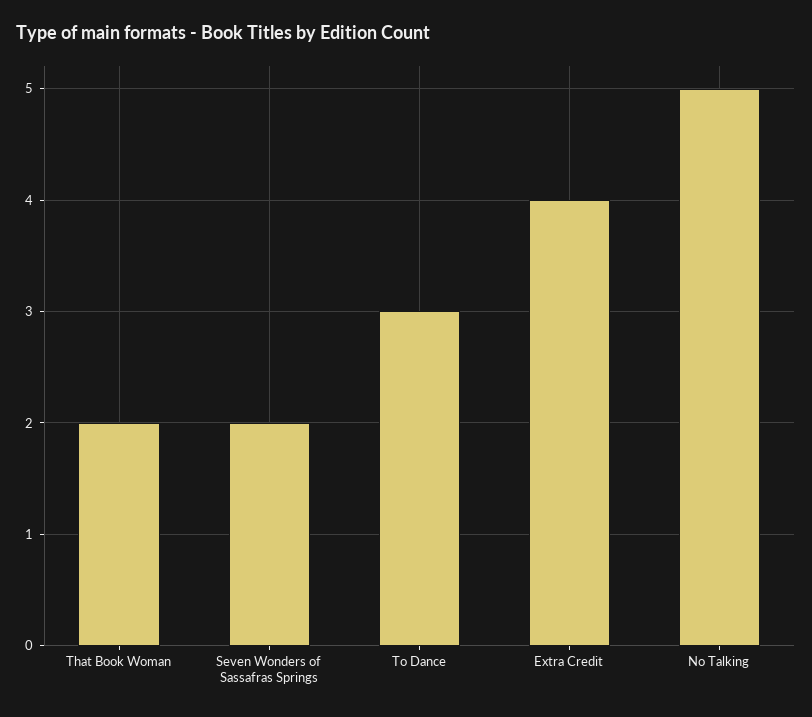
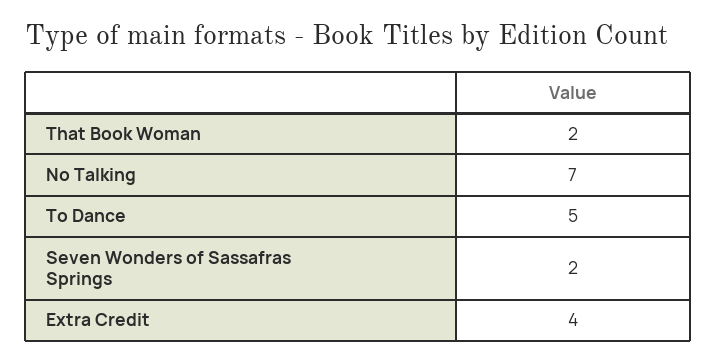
  {
    "That Book Woman": 2,
    "Seven Wonders of Sassafras Springs": 2,
-   "To Dance": 3,
+   "To Dance": 5,
    "Extra Credit": 4,
-   "No Talking": 5
+   "No Talking": 7
  }

